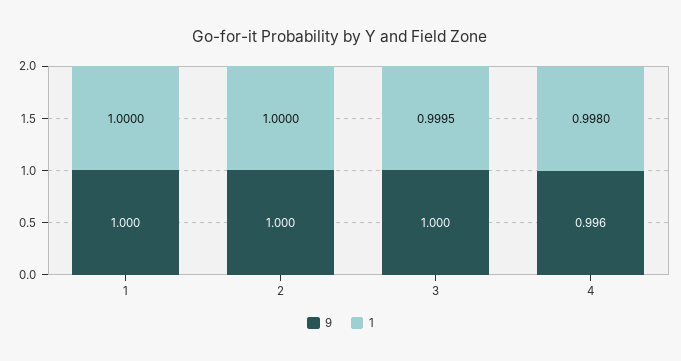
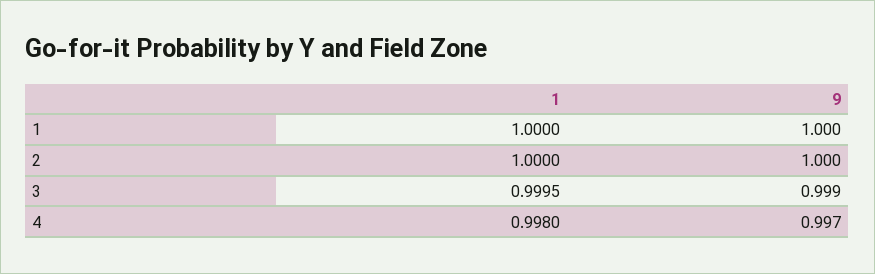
  {
    "9": {
      "1": 1,
      "2": 1,
-     "3": 1,
+     "3": 0.999,
-     "4": 0.996
+     "4": 0.997
    },
    "1": {
      "1": 1,
      "2": 1,
      "3": 0.9995,
      "4": 0.998
    }
  }

